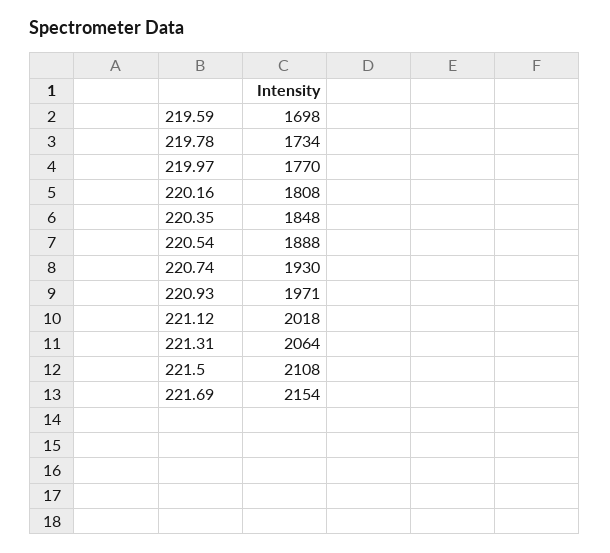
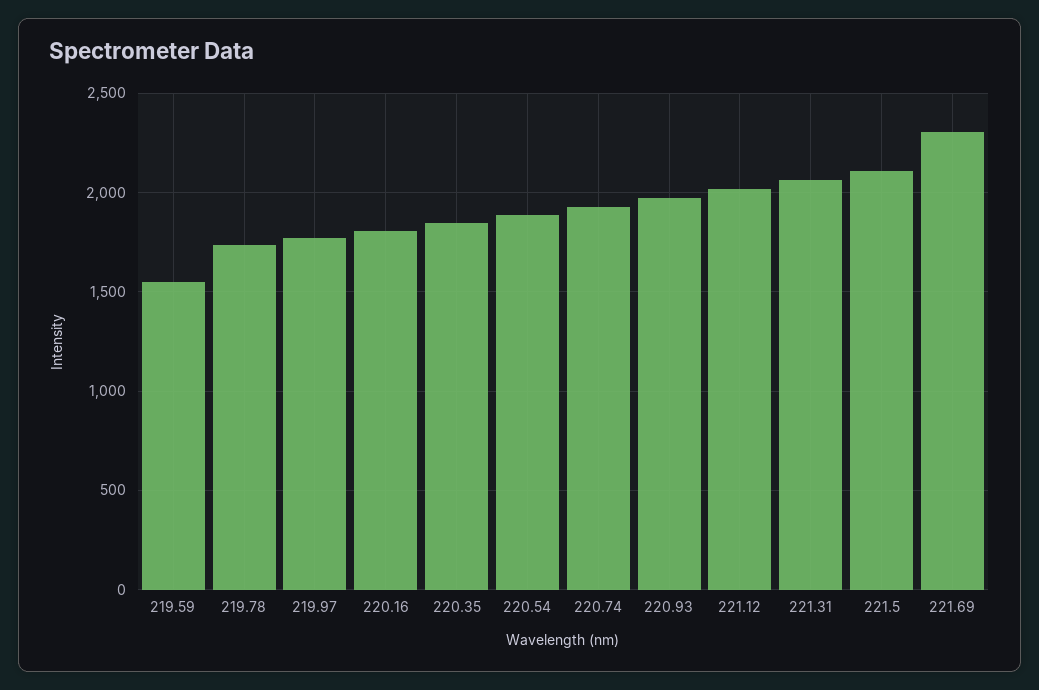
  {
-   "219.59": 1698,
+   "219.59": 1550,
    "219.78": 1734,
    "219.97": 1770,
    "220.16": 1808,
    "220.35": 1848,
    "220.54": 1888,
    "220.74": 1930,
    "220.93": 1971,
    "221.12": 2018,
    "221.31": 2064,
    "221.5": 2108,
-   "221.69": 2154
+   "221.69": 2300
  }

